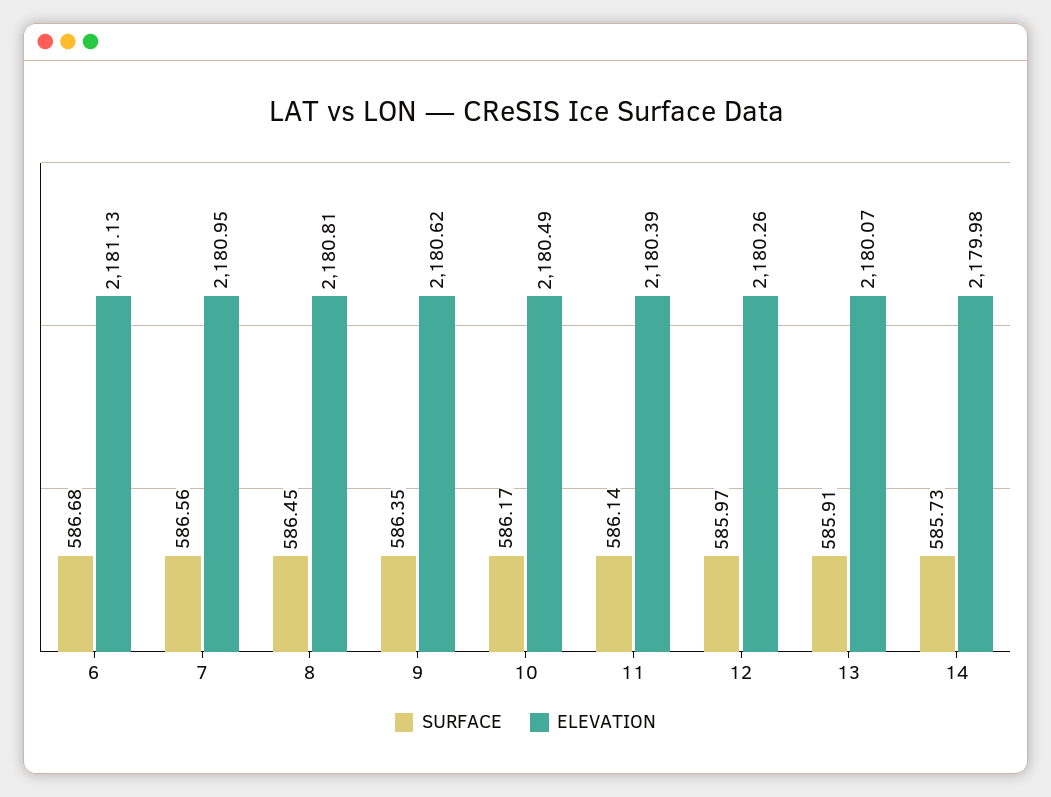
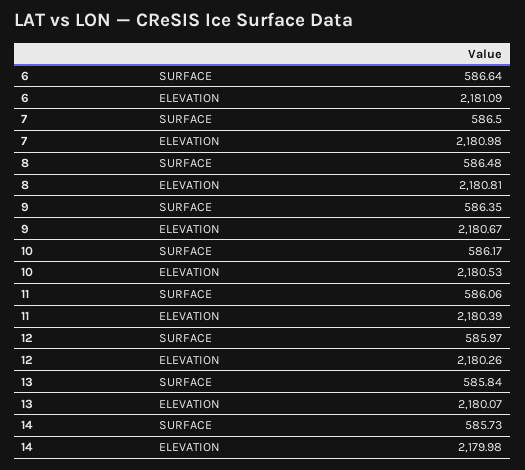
  {
    "SURFACE": {
-     "6": 586.68,
+     "6": 586.64,
-     "7": 586.56,
+     "7": 586.5,
-     "8": 586.45,
+     "8": 586.48,
      "9": 586.35,
      "10": 586.17,
-     "11": 586.14,
+     "11": 586.06,
      "12": 585.97,
-     "13": 585.91,
+     "13": 585.84,
      "14": 585.73
    },
    "ELEVATION": {
-     "6": 2181.13,
+     "6": 2181.09,
-     "7": 2180.95,
+     "7": 2180.98,
      "8": 2180.81,
-     "9": 2180.62,
+     "9": 2180.67,
-     "10": 2180.49,
+     "10": 2180.53,
      "11": 2180.39,
      "12": 2180.26,
      "13": 2180.07,
      "14": 2179.98
    }
  }

